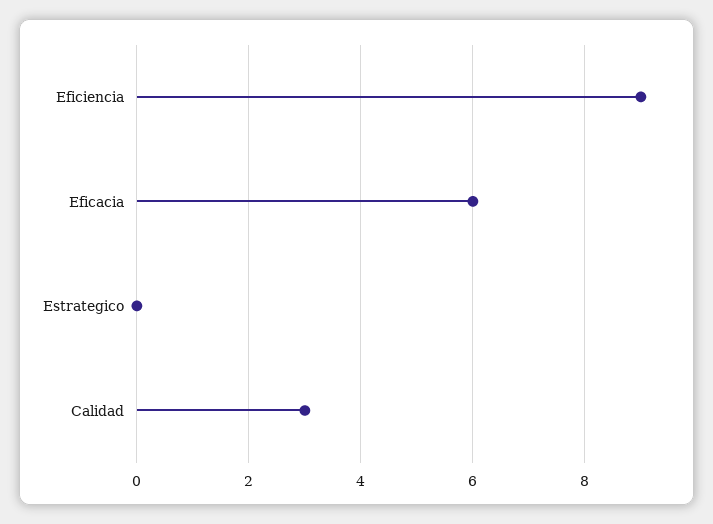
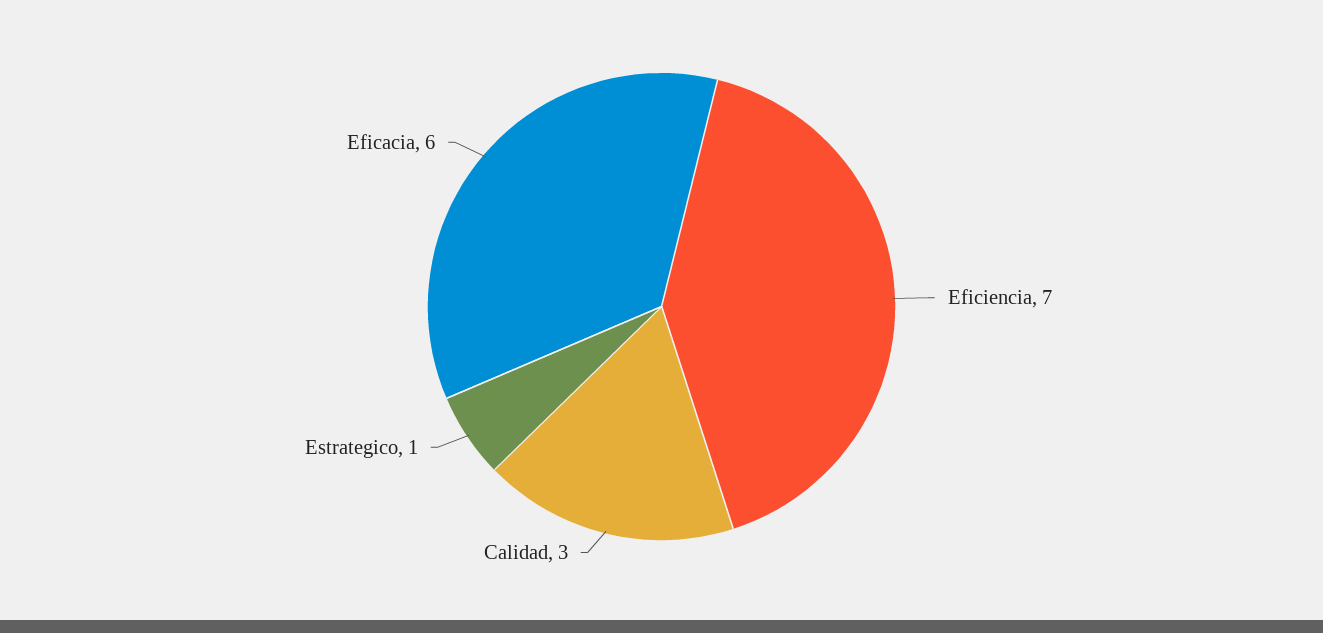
  {
-   "Eficiencia": 9,
+   "Eficiencia": 7,
    "Eficacia": 6,
-   "Estrategico": 0,
+   "Estrategico": 1,
    "Calidad": 3
  }

